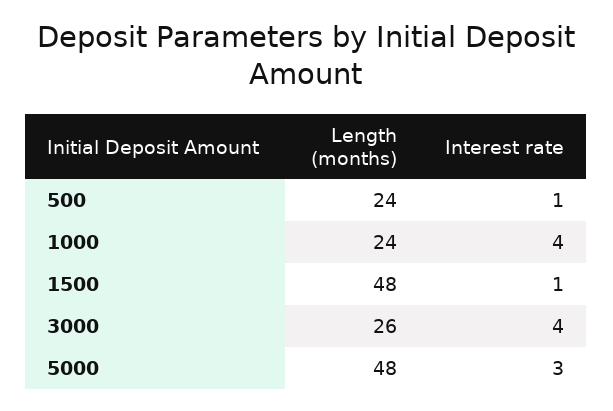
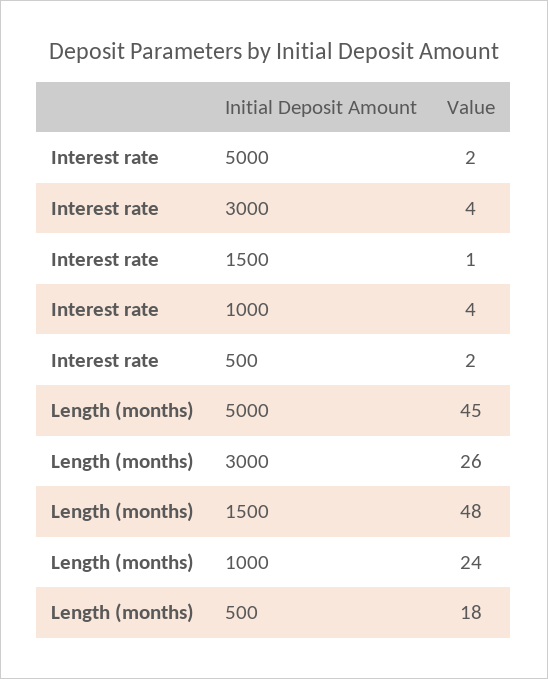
  {
    "Length (months)": {
-     "500": 24,
+     "500": 18,
      "1000": 24,
      "1500": 48,
      "3000": 26,
-     "5000": 48
+     "5000": 45
    },
    "Interest rate": {
-     "500": 1,
+     "500": 2,
      "1000": 4,
      "1500": 1,
      "3000": 4,
-     "5000": 3
+     "5000": 2
    }
  }

